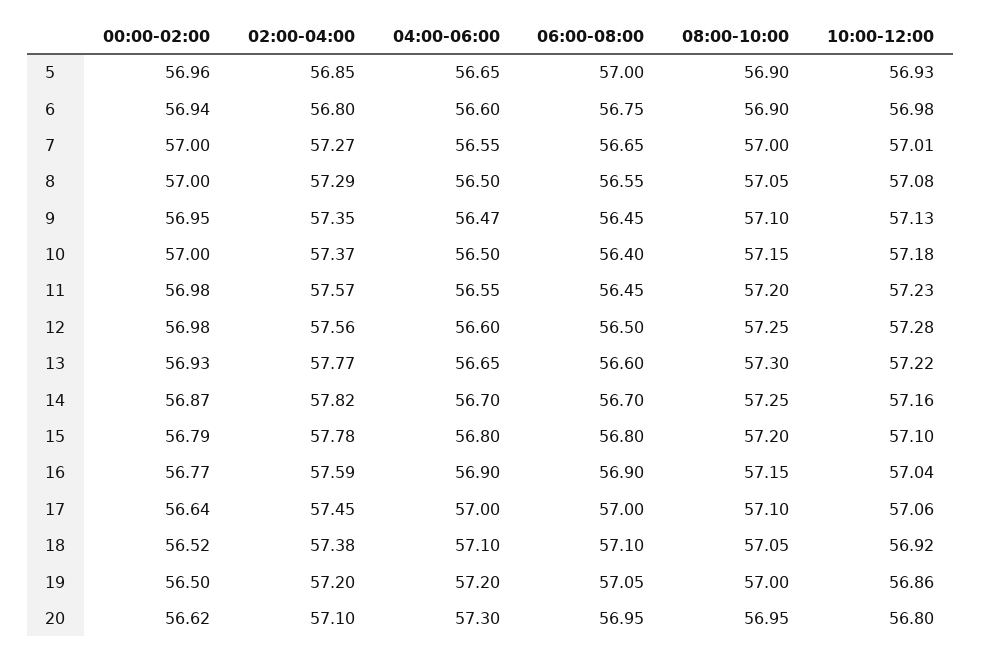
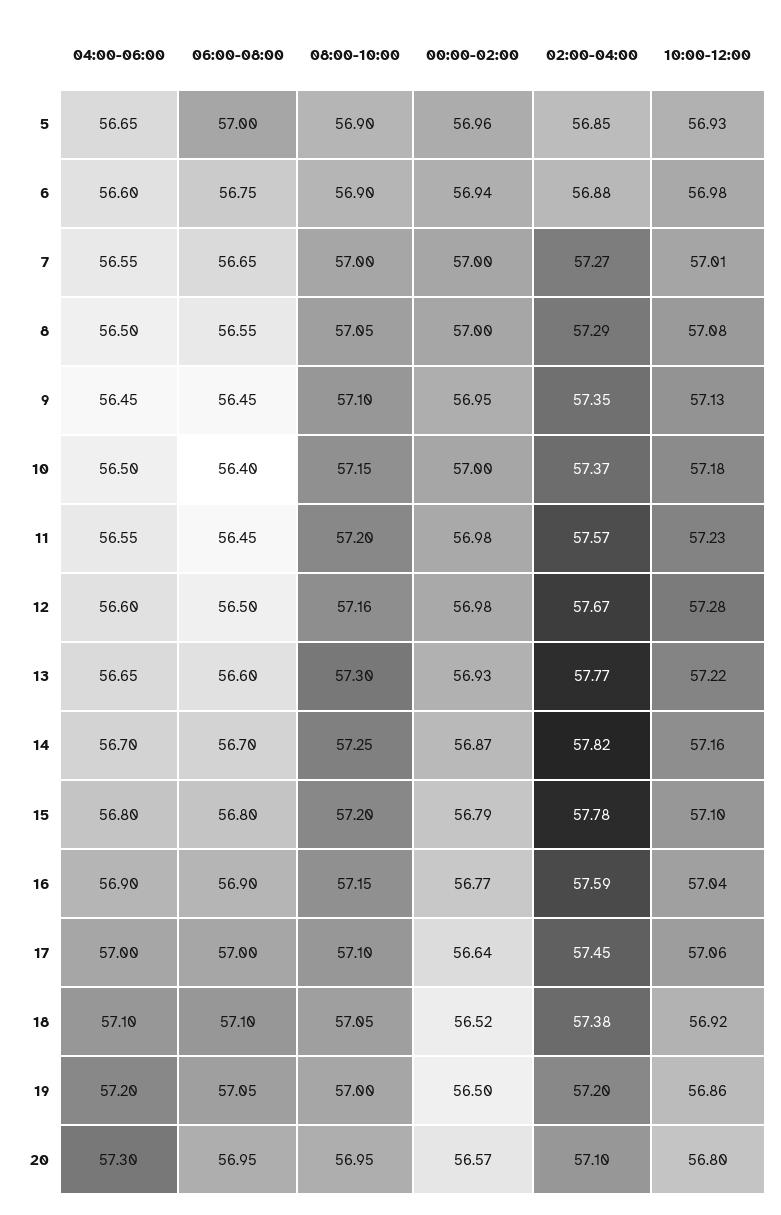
  {
    "00:00-02:00": {
      "5": 56.96,
      "6": 56.94,
      "7": 57,
      "8": 57,
      "9": 56.95,
      "10": 57,
      "11": 56.98,
      "12": 56.98,
      "13": 56.93,
      "14": 56.87,
      "15": 56.79,
      "16": 56.77,
      "17": 56.64,
      "18": 56.52,
      "19": 56.5,
-     "20": 56.62
+     "20": 56.57
    },
    "02:00-04:00": {
      "5": 56.85,
-     "6": 56.8,
+     "6": 56.88,
      "7": 57.27,
      "8": 57.29,
      "9": 57.35,
      "10": 57.37,
      "11": 57.57,
-     "12": 57.56,
+     "12": 57.67,
      "13": 57.77,
      "14": 57.82,
      "15": 57.78,
      "16": 57.59,
      "17": 57.45,
      "18": 57.38,
      "19": 57.2,
      "20": 57.1
    },
    "04:00-06:00": {
      "5": 56.65,
      "6": 56.6,
      "7": 56.55,
      "8": 56.5,
-     "9": 56.47,
+     "9": 56.45,
      "10": 56.5,
      "11": 56.55,
      "12": 56.6,
      "13": 56.65,
      "14": 56.7,
      "15": 56.8,
      "16": 56.9,
      "17": 57,
      "18": 57.1,
      "19": 57.2,
      "20": 57.3
    },
    "06:00-08:00": {
      "5": 57,
      "6": 56.75,
      "7": 56.65,
      "8": 56.55,
      "9": 56.45,
      "10": 56.4,
      "11": 56.45,
      "12": 56.5,
      "13": 56.6,
      "14": 56.7,
      "15": 56.8,
      "16": 56.9,
      "17": 57,
      "18": 57.1,
      "19": 57.05,
      "20": 56.95
    },
    "08:00-10:00": {
      "5": 56.9,
      "6": 56.9,
      "7": 57,
      "8": 57.05,
      "9": 57.1,
      "10": 57.15,
      "11": 57.2,
-     "12": 57.25,
+     "12": 57.16,
      "13": 57.3,
      "14": 57.25,
      "15": 57.2,
      "16": 57.15,
      "17": 57.1,
      "18": 57.05,
      "19": 57,
      "20": 56.95
    },
    "10:00-12:00": {
      "5": 56.93,
      "6": 56.98,
      "7": 57.01,
      "8": 57.08,
      "9": 57.13,
      "10": 57.18,
      "11": 57.23,
      "12": 57.28,
      "13": 57.22,
      "14": 57.16,
      "15": 57.1,
      "16": 57.04,
      "17": 57.06,
      "18": 56.92,
      "19": 56.86,
      "20": 56.8
    }
  }

